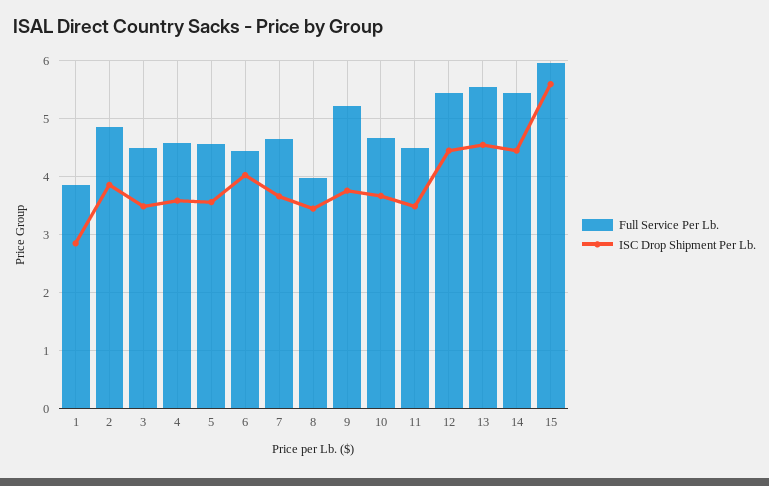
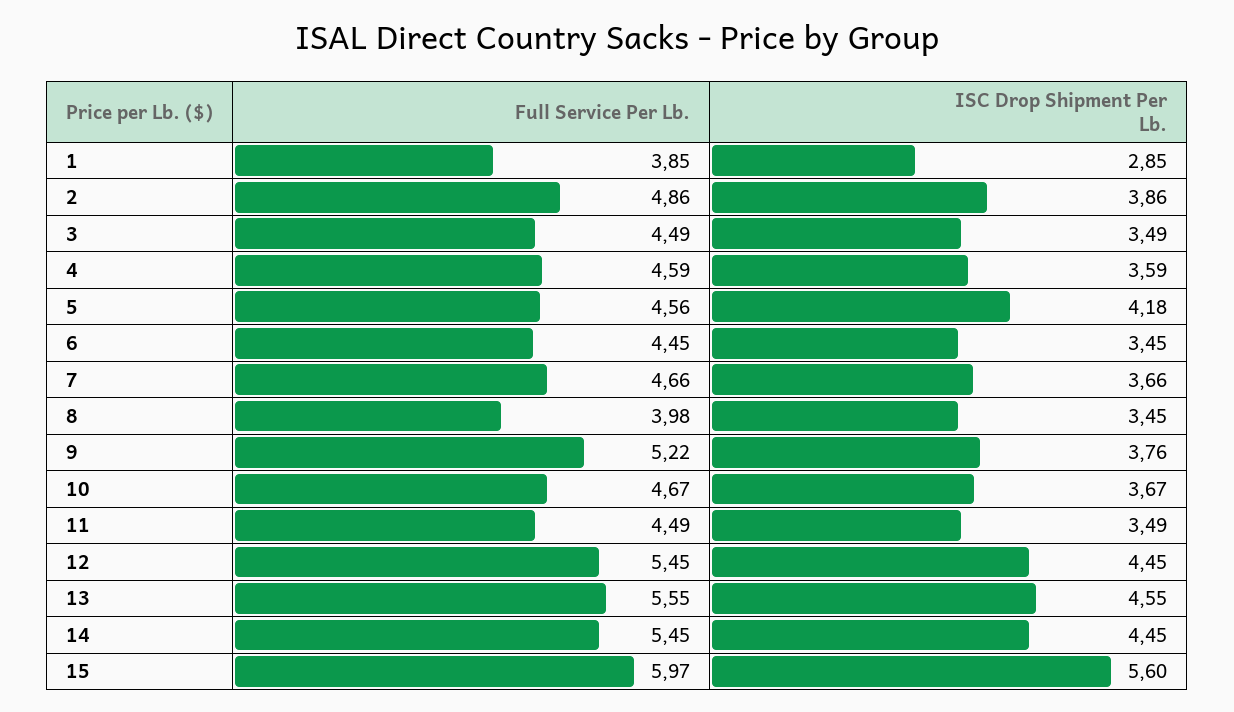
  {
    "Full Service Per Lb.": {
      "1": 3.85,
      "2": 4.86,
      "3": 4.49,
      "4": 4.59,
      "5": 4.56,
      "6": 4.45,
      "7": 4.66,
      "8": 3.98,
      "9": 5.22,
      "10": 4.67,
      "11": 4.49,
      "12": 5.45,
      "13": 5.55,
      "14": 5.45,
      "15": 5.97
    },
    "ISC Drop Shipment Per Lb.": {
      "1": 2.85,
      "2": 3.86,
      "3": 3.49,
      "4": 3.59,
-     "5": 3.6,
+     "5": 4.18,
-     "6": 4,
+     "6": 3.45,
      "7": 3.66,
      "8": 3.45,
      "9": 3.76,
      "10": 3.67,
      "11": 3.49,
      "12": 4.45,
      "13": 4.55,
      "14": 4.45,
      "15": 5.6
    }
  }

